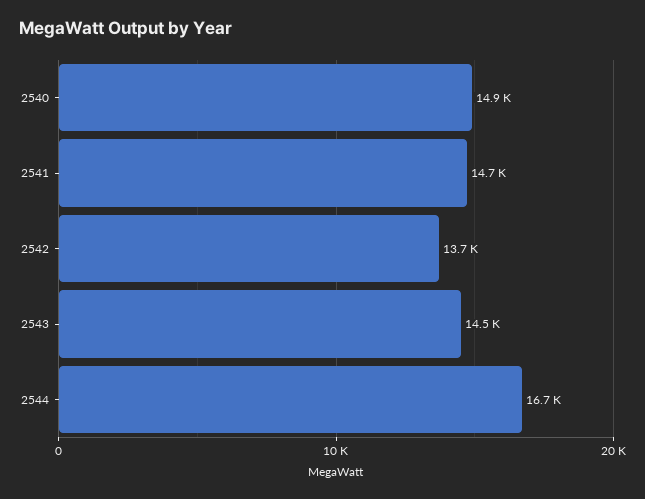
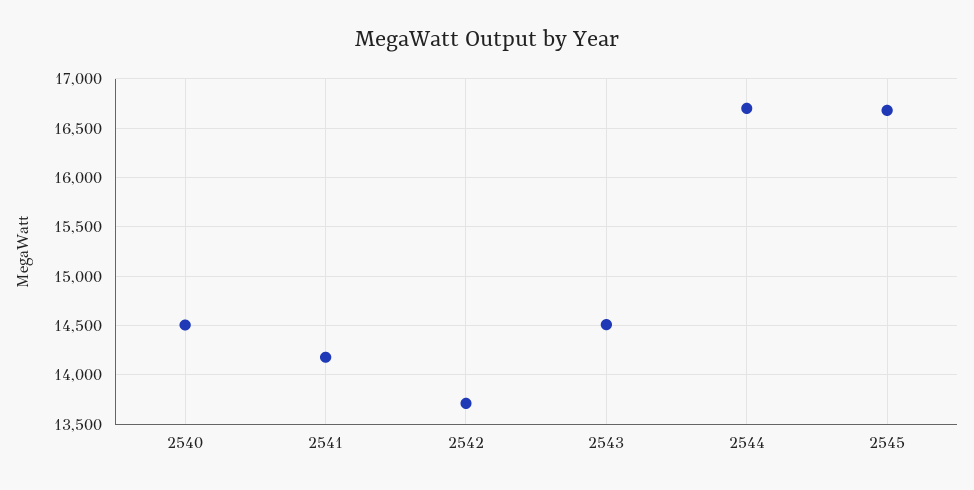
  {
-   "2540": 14900,
+   "2540": 14500,
-   "2541": 14700,
+   "2541": 14200,
    "2542": 13700,
    "2543": 14500,
-   "2544": 16700
+   "2544": 16700,
+   "2545": 16700
  }

